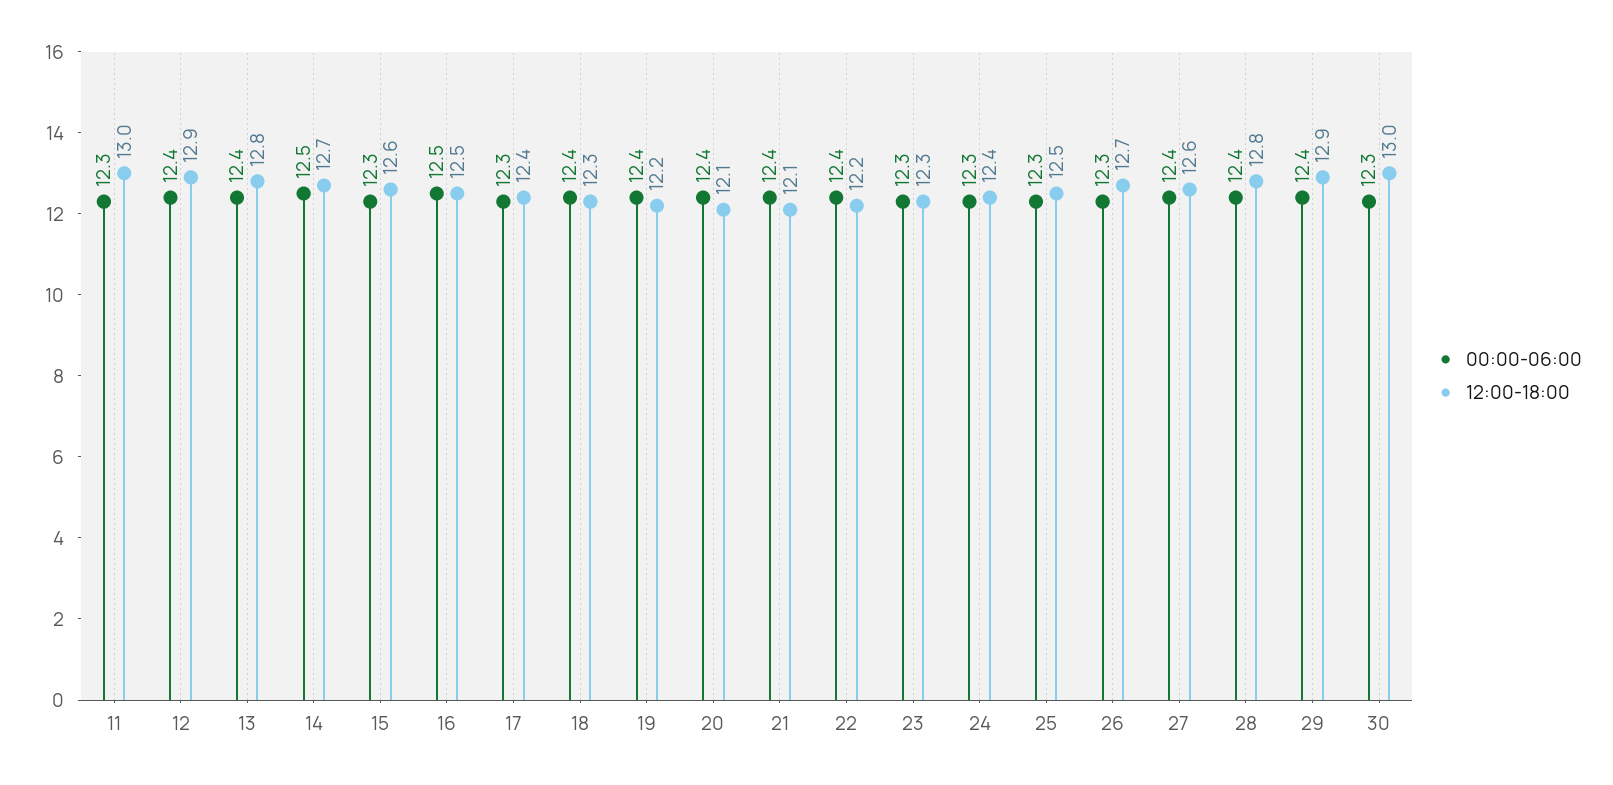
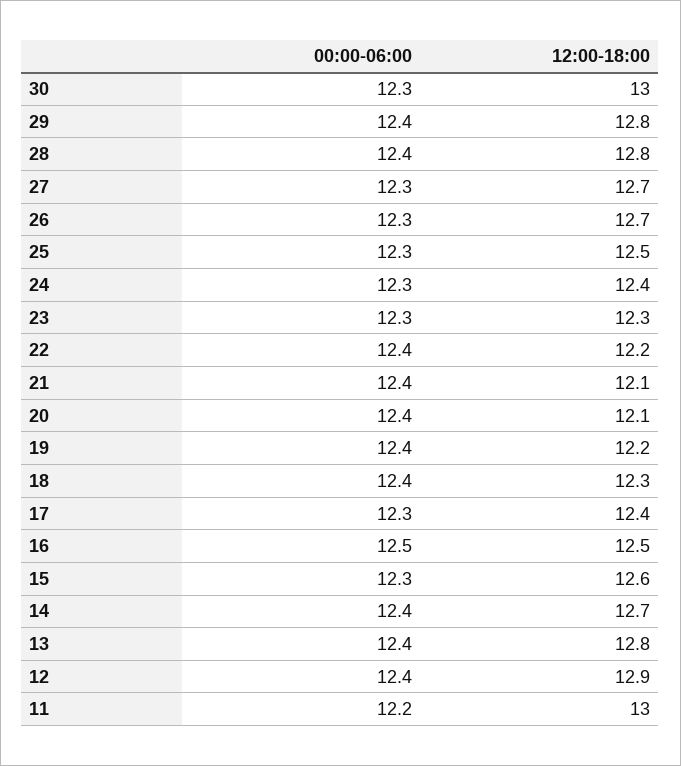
  {
    "00:00-06:00": {
-     "11": 12.3,
+     "11": 12.2,
      "12": 12.4,
      "13": 12.4,
-     "14": 12.5,
+     "14": 12.4,
      "15": 12.3,
      "16": 12.5,
      "17": 12.3,
      "18": 12.4,
      "19": 12.4,
      "20": 12.4,
      "21": 12.4,
      "22": 12.4,
      "23": 12.3,
      "24": 12.3,
      "25": 12.3,
      "26": 12.3,
-     "27": 12.4,
+     "27": 12.3,
      "28": 12.4,
      "29": 12.4,
      "30": 12.3
    },
    "12:00-18:00": {
      "11": 13,
      "12": 12.9,
      "13": 12.8,
      "14": 12.7,
      "15": 12.6,
      "16": 12.5,
      "17": 12.4,
      "18": 12.3,
      "19": 12.2,
      "20": 12.1,
      "21": 12.1,
      "22": 12.2,
      "23": 12.3,
      "24": 12.4,
      "25": 12.5,
      "26": 12.7,
-     "27": 12.6,
+     "27": 12.7,
      "28": 12.8,
-     "29": 12.9,
+     "29": 12.8,
      "30": 13
    }
  }

